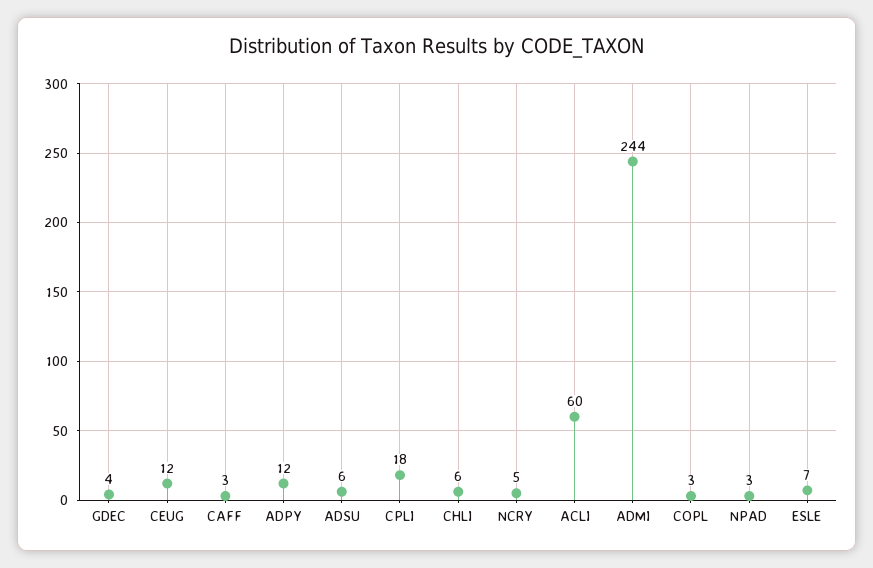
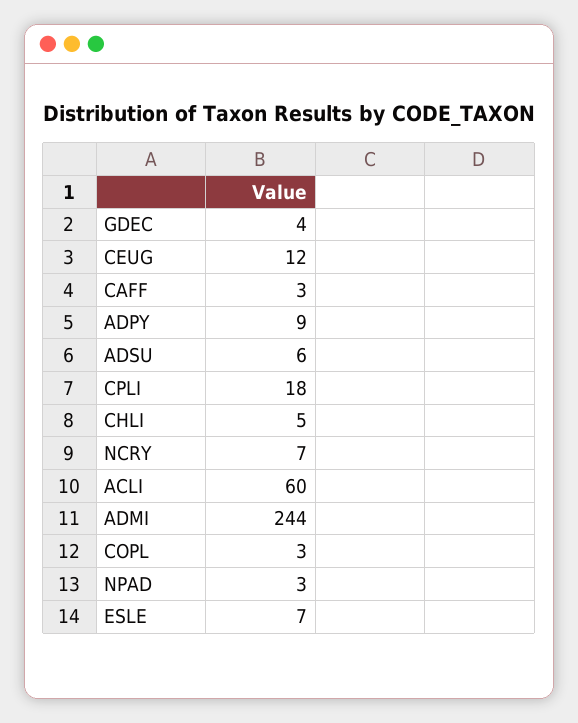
  {
    "GDEC": 4,
    "CEUG": 12,
    "CAFF": 3,
-   "ADPY": 12,
+   "ADPY": 9,
    "ADSU": 6,
    "CPLI": 18,
-   "CHLI": 6,
+   "CHLI": 5,
-   "NCRY": 5,
+   "NCRY": 7,
    "ACLI": 60,
    "ADMI": 244,
    "COPL": 3,
    "NPAD": 3,
    "ESLE": 7
  }

